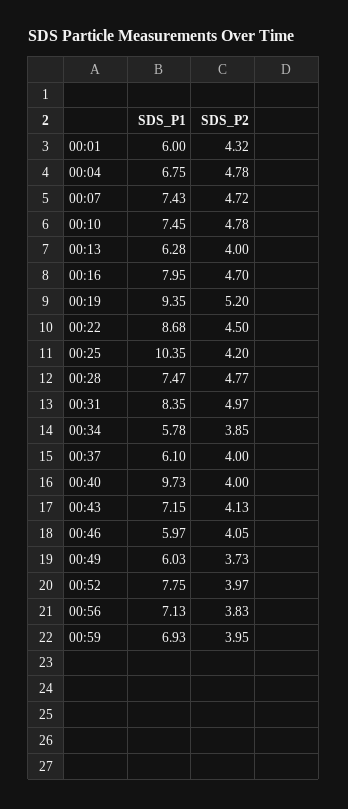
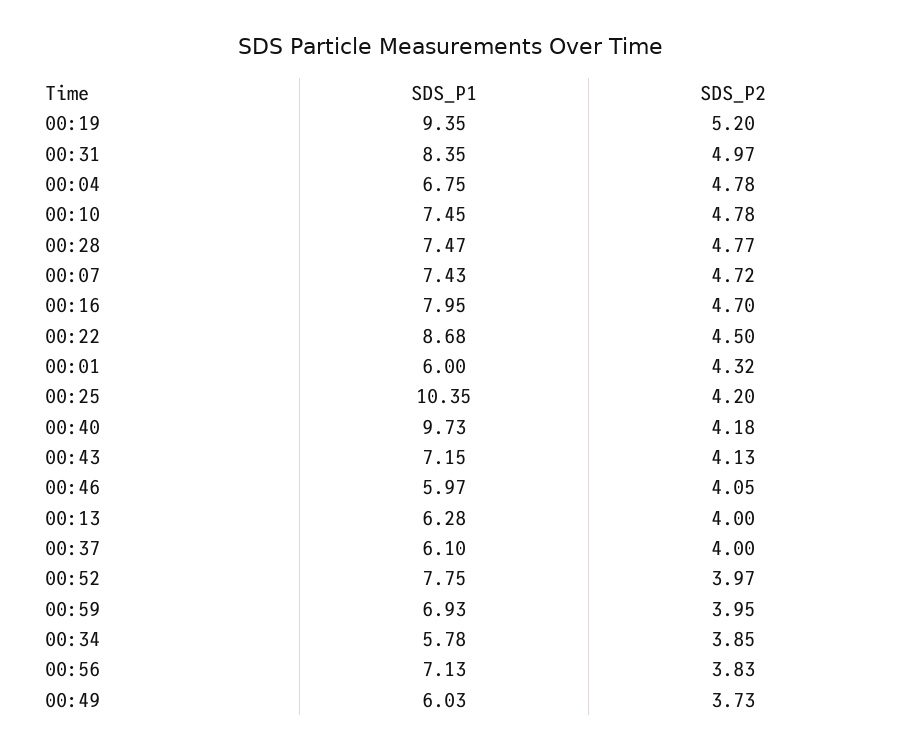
  {
    "SDS_P1": {
      "00:01": 6,
      "00:04": 6.75,
      "00:07": 7.43,
      "00:10": 7.45,
      "00:13": 6.28,
      "00:16": 7.95,
      "00:19": 9.35,
      "00:22": 8.68,
      "00:25": 10.35,
      "00:28": 7.47,
      "00:31": 8.35,
      "00:34": 5.78,
      "00:37": 6.1,
      "00:40": 9.73,
      "00:43": 7.15,
      "00:46": 5.97,
      "00:49": 6.03,
      "00:52": 7.75,
      "00:56": 7.13,
      "00:59": 6.93
    },
    "SDS_P2": {
      "00:01": 4.32,
      "00:04": 4.78,
      "00:07": 4.72,
      "00:10": 4.78,
      "00:13": 4,
      "00:16": 4.7,
      "00:19": 5.2,
      "00:22": 4.5,
      "00:25": 4.2,
      "00:28": 4.77,
      "00:31": 4.97,
      "00:34": 3.85,
      "00:37": 4,
-     "00:40": 4,
+     "00:40": 4.18,
      "00:43": 4.13,
      "00:46": 4.05,
      "00:49": 3.73,
      "00:52": 3.97,
      "00:56": 3.83,
      "00:59": 3.95
    }
  }

